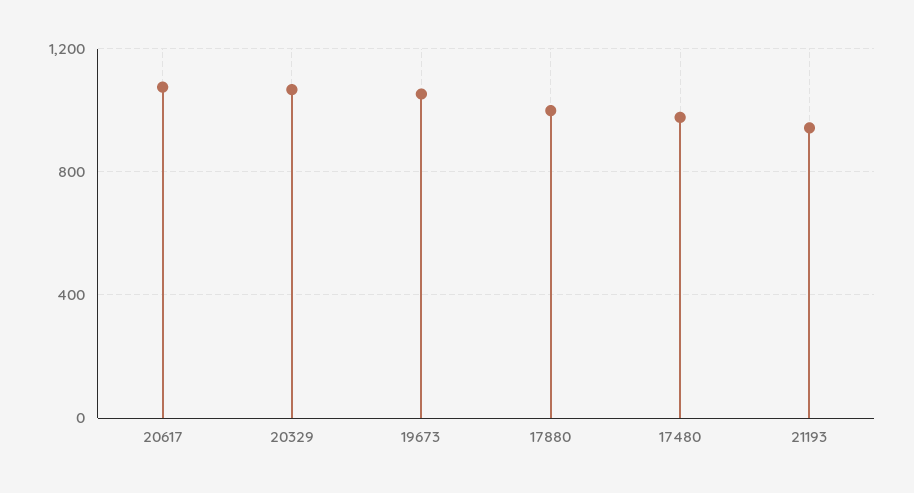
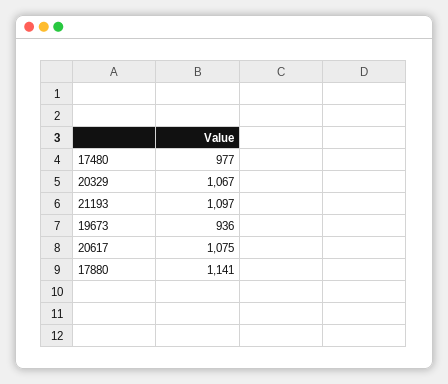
  {
    "20617": 1075,
    "20329": 1067,
-   "19673": 1050,
+   "19673": 936,
-   "17880": 1000,
+   "17880": 1141,
    "17480": 977,
-   "21193": 950
+   "21193": 1097
  }

